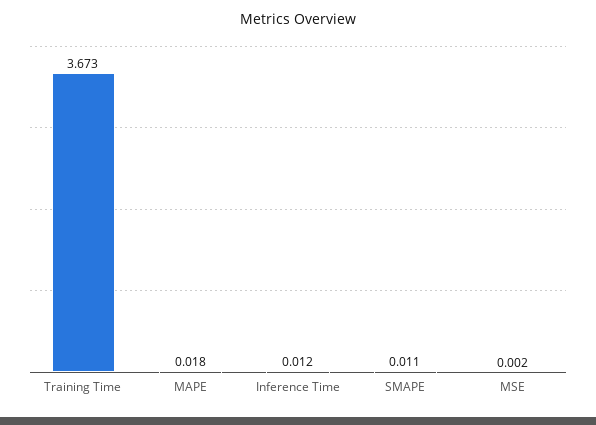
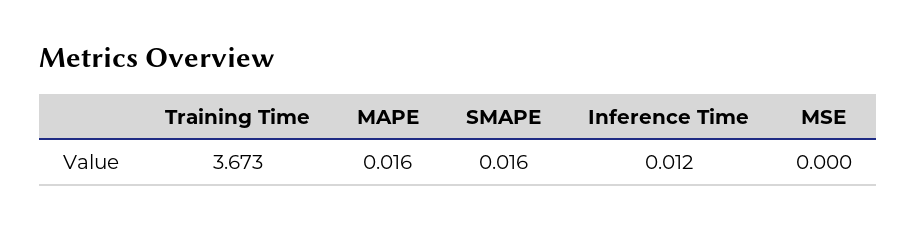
  {
    "Training Time": 3.673,
-   "MAPE": 0.018,
+   "MAPE": 0.016,
    "Inference Time": 0.012,
-   "SMAPE": 0.011,
+   "SMAPE": 0.016,
-   "MSE": 0.002
+   "MSE": 0
  }

